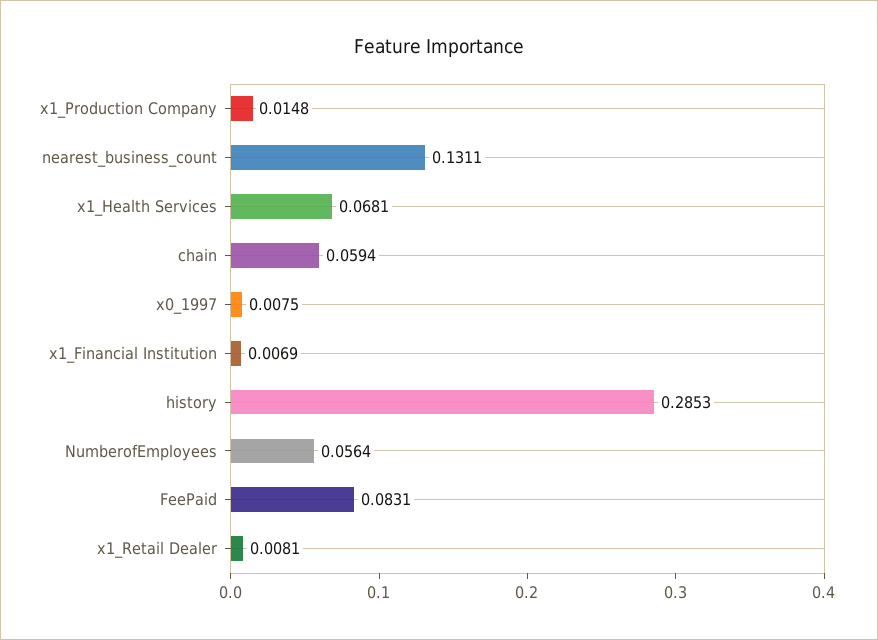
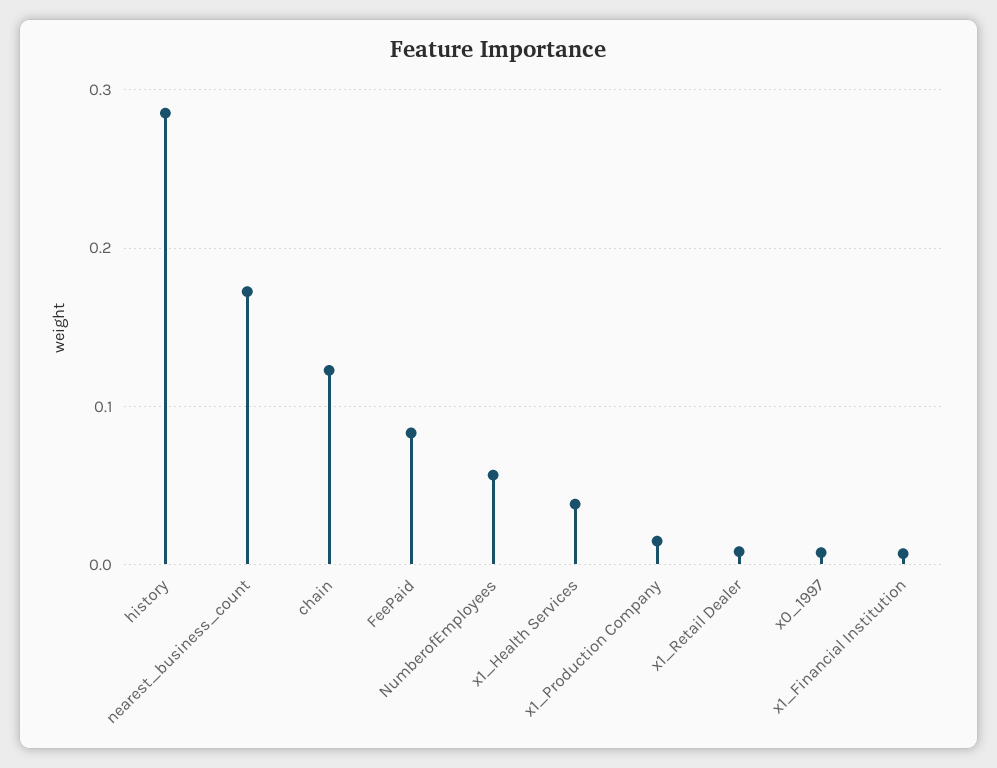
  {
    "x1_Production Company": 0.0148,
-   "nearest_business_count": 0.1311,
+   "nearest_business_count": 0.17,
-   "x1_Health Services": 0.0681,
+   "x1_Health Services": 0.04,
-   "chain": 0.0594,
+   "chain": 0.12,
    "x0_1997": 0.0075,
    "x1_Financial Institution": 0.0069,
    "history": 0.2853,
    "NumberofEmployees": 0.0564,
    "FeePaid": 0.0831,
    "x1_Retail Dealer": 0.0081
  }

